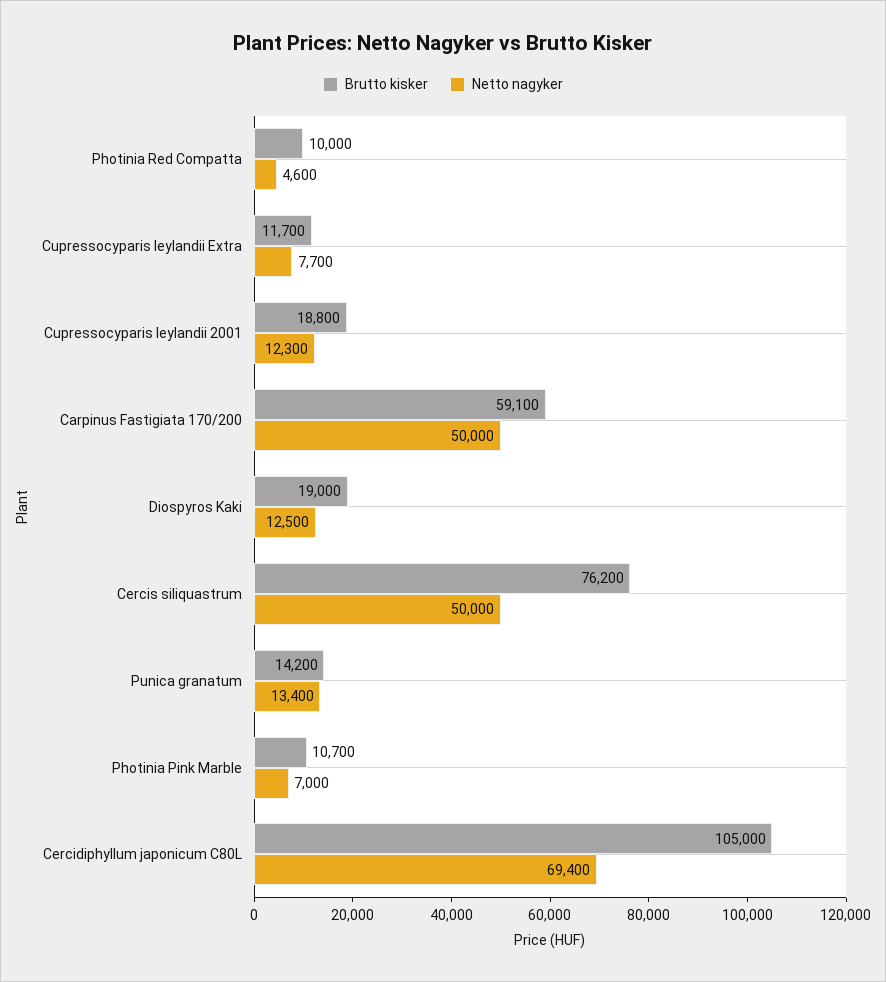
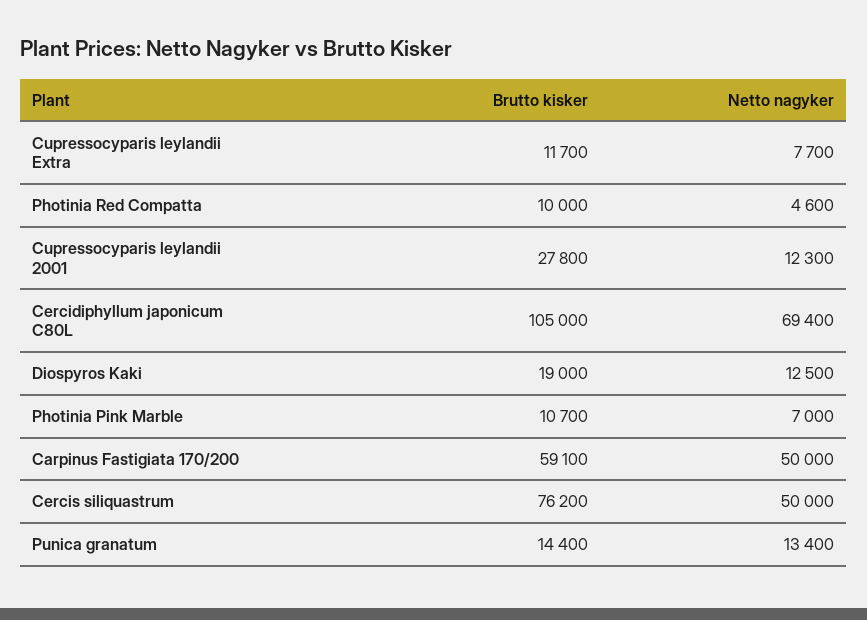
  {
    "Brutto kisker": {
      "Photinia Red Compatta": 10000,
      "Cupressocyparis leylandii Extra": 11700,
-     "Cupressocyparis leylandii 2001": 18800,
+     "Cupressocyparis leylandii 2001": 27800,
      "Carpinus Fastigiata 170/200": 59100,
      "Diospyros Kaki": 19000,
      "Cercis siliquastrum": 76200,
-     "Punica granatum": 14200,
+     "Punica granatum": 14400,
      "Photinia Pink Marble": 10700,
      "Cercidiphyllum japonicum C80L": 105000
    },
    "Netto nagyker": {
      "Photinia Red Compatta": 4600,
      "Cupressocyparis leylandii Extra": 7700,
      "Cupressocyparis leylandii 2001": 12300,
      "Carpinus Fastigiata 170/200": 50000,
      "Diospyros Kaki": 12500,
      "Cercis siliquastrum": 50000,
      "Punica granatum": 13400,
      "Photinia Pink Marble": 7000,
      "Cercidiphyllum japonicum C80L": 69400
    }
  }

